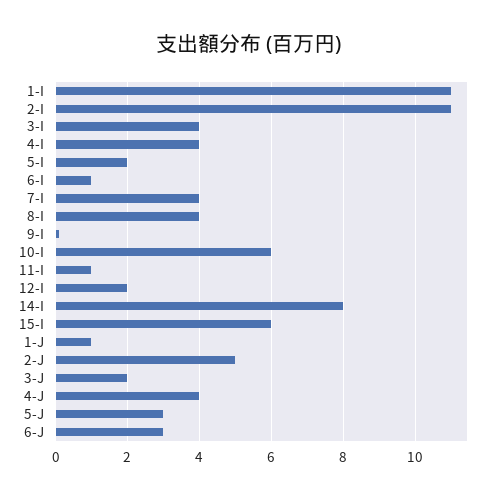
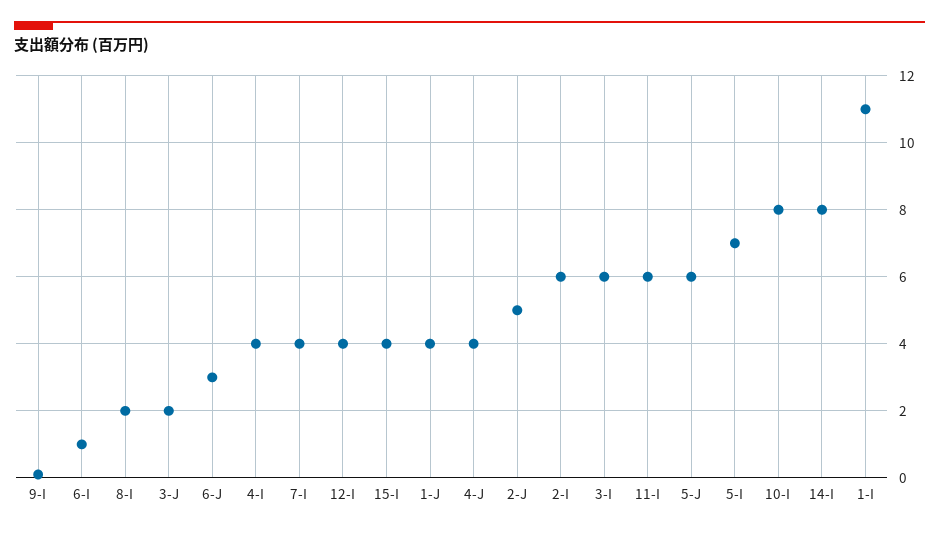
  {
    "1-I": 11,
-   "2-I": 11,
+   "2-I": 6,
-   "3-I": 4,
+   "3-I": 6,
    "4-I": 4,
-   "5-I": 2,
+   "5-I": 7,
    "6-I": 1,
    "7-I": 4,
-   "8-I": 4,
+   "8-I": 2,
    "9-I": 0,
-   "10-I": 6,
+   "10-I": 8,
-   "11-I": 1,
+   "11-I": 6,
-   "12-I": 2,
+   "12-I": 4,
    "14-I": 8,
-   "15-I": 6,
+   "15-I": 4,
-   "1-J": 1,
+   "1-J": 4,
    "2-J": 5,
    "3-J": 2,
    "4-J": 4,
-   "5-J": 3,
+   "5-J": 6,
    "6-J": 3
  }

